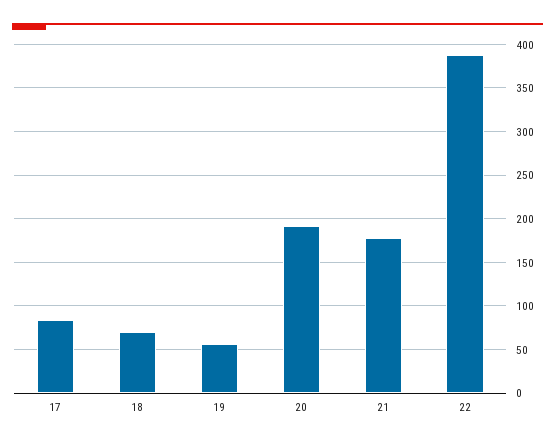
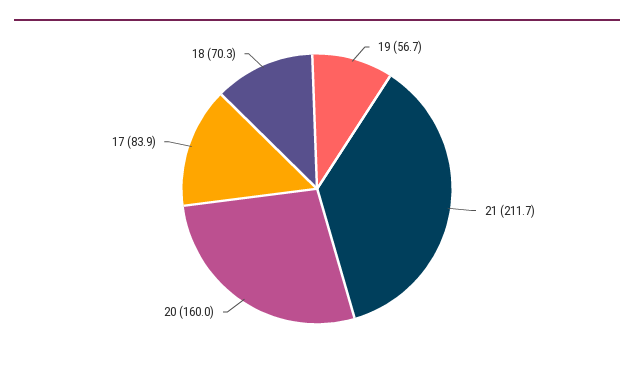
  {
    "17": 83.9,
    "18": 70.3,
    "19": 56.7,
-   "20": 190,
+   "20": 160,
-   "21": 180,
+   "21": 211.7
-   "22": 390
  }

